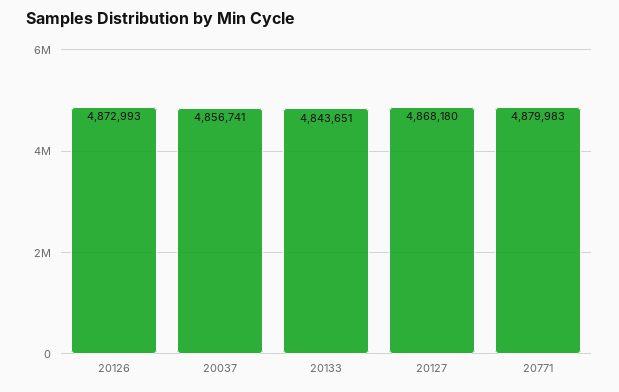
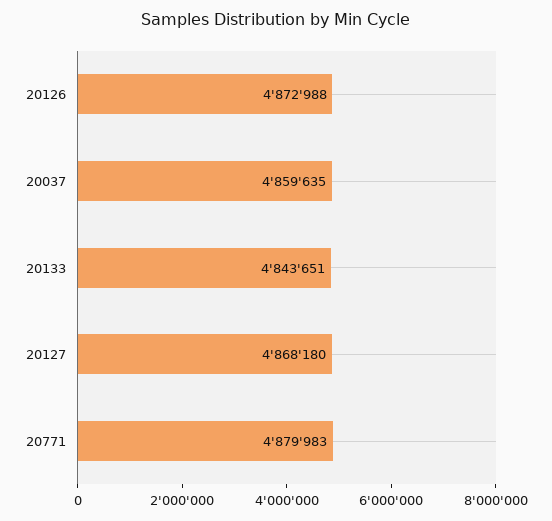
  {
-   "20126": 4872993,
+   "20126": 4872988,
-   "20037": 4856741,
+   "20037": 4859635,
    "20133": 4843651,
    "20127": 4868180,
    "20771": 4879983
  }

